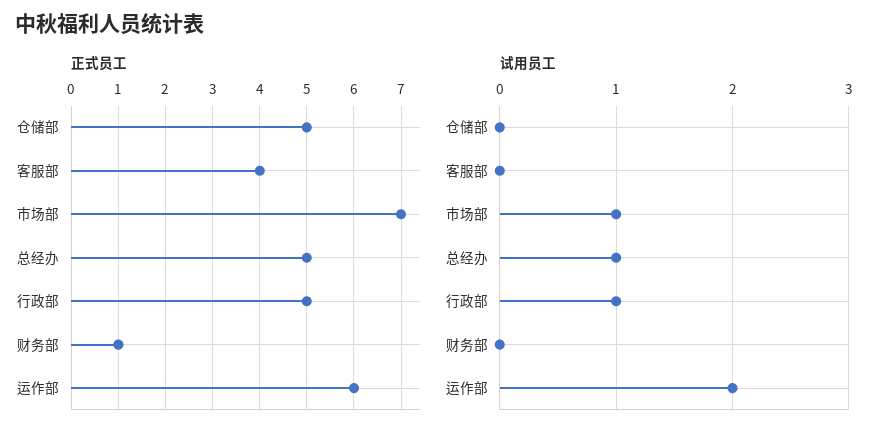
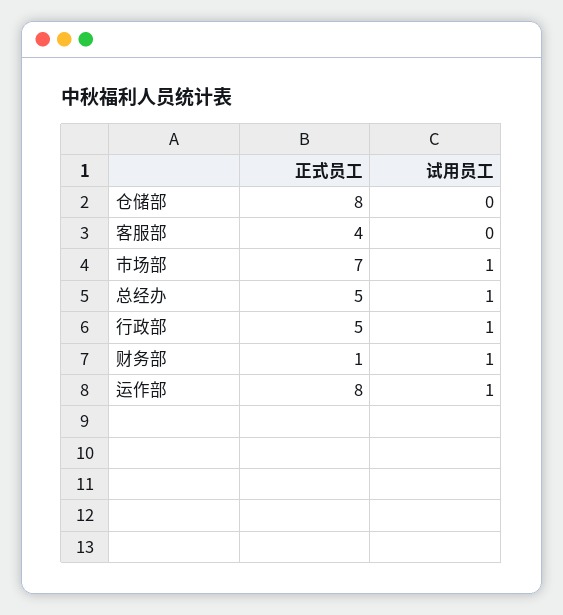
  {
    "正式员工": {
-     "仓储部": 5,
+     "仓储部": 8,
      "客服部": 4,
      "市场部": 7,
      "总经办": 5,
      "行政部": 5,
      "财务部": 1,
-     "运作部": 6
+     "运作部": 8
    },
    "试用员工": {
      "仓储部": 0,
      "客服部": 0,
      "市场部": 1,
      "总经办": 1,
      "行政部": 1,
-     "财务部": 0,
+     "财务部": 1,
-     "运作部": 2
+     "运作部": 1
    }
  }

